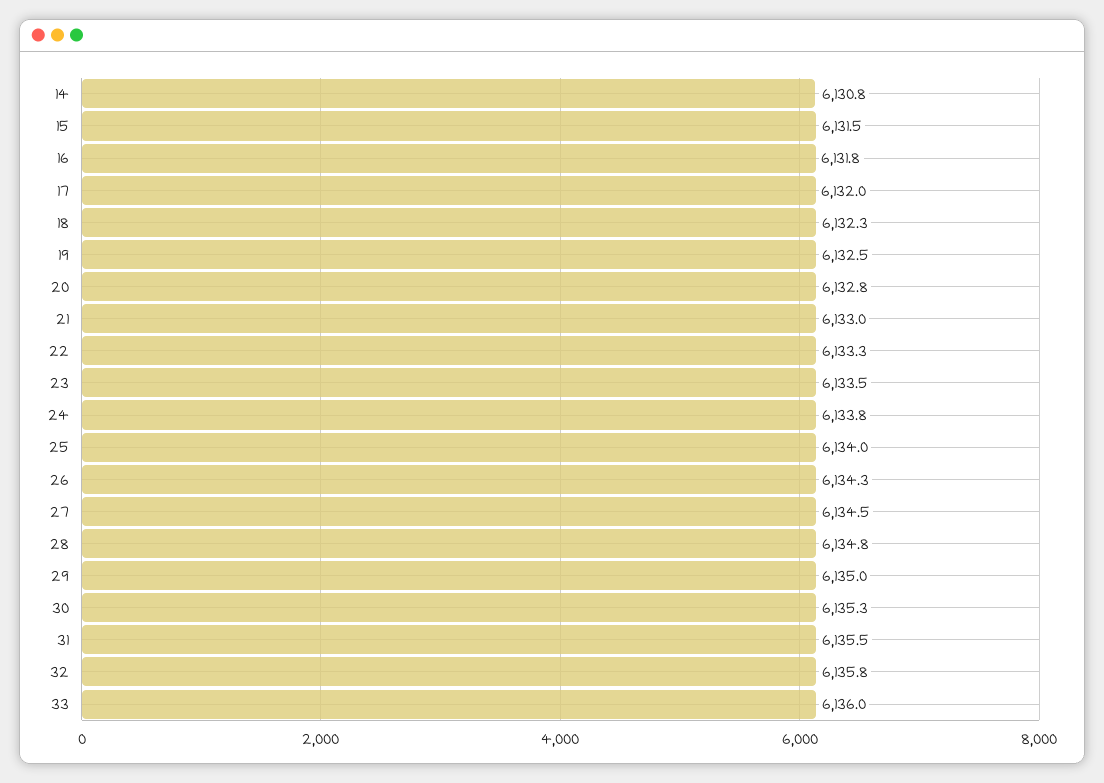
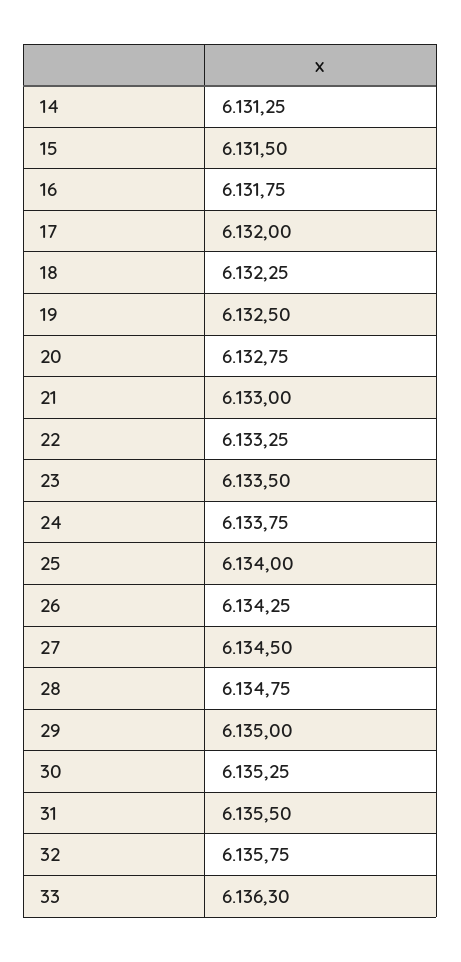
  {
-   "14": 6130.8,
+   "14": 6131.25,
    "15": 6131.5,
    "16": 6131.75,
    "17": 6132,
    "18": 6132.25,
    "19": 6132.5,
    "20": 6132.75,
    "21": 6133,
    "22": 6133.25,
    "23": 6133.5,
    "24": 6133.75,
    "25": 6134,
    "26": 6134.25,
    "27": 6134.5,
    "28": 6134.75,
    "29": 6135,
    "30": 6135.25,
    "31": 6135.5,
    "32": 6135.75,
-   "33": 6136
+   "33": 6136.3
  }

